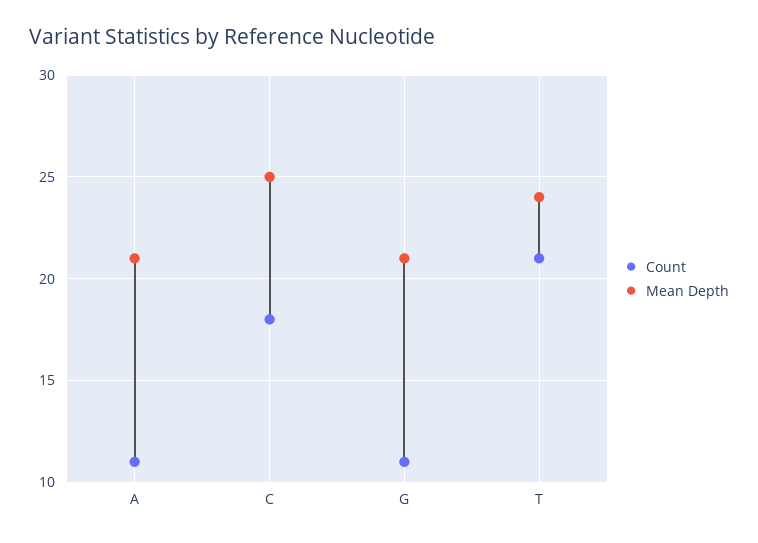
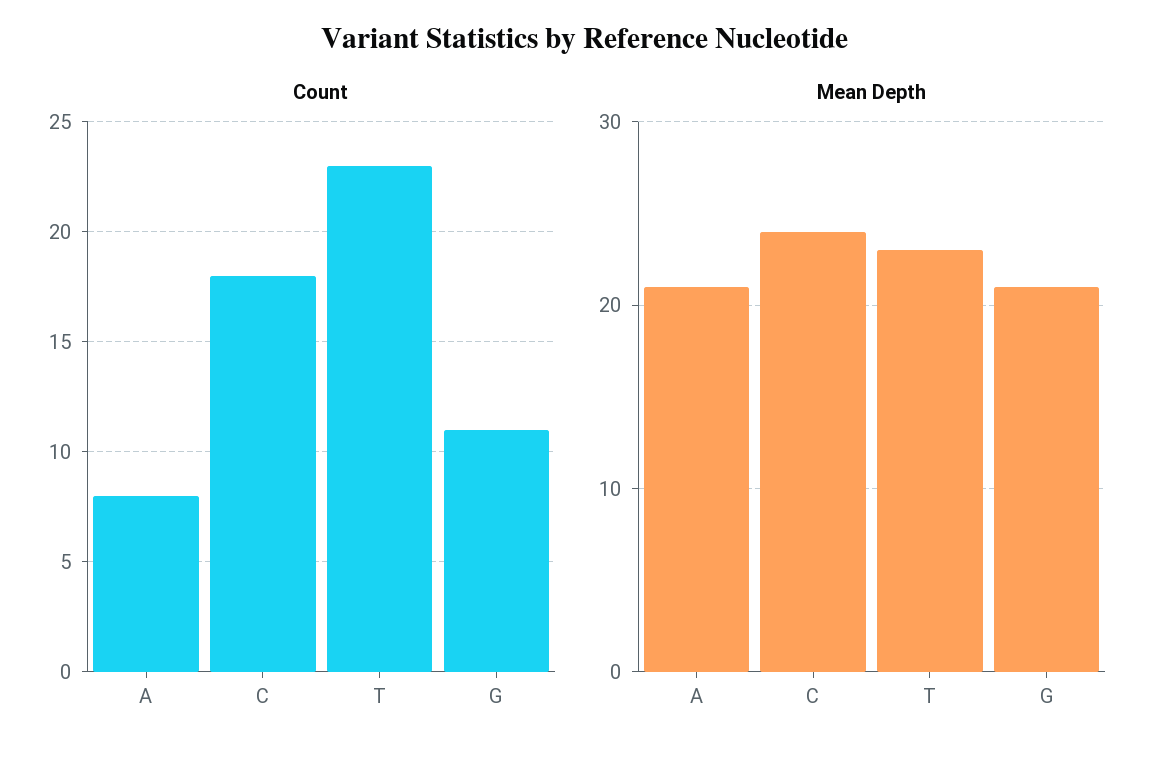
  {
    "Count": {
-     "A": 11,
+     "A": 8,
      "C": 18,
      "G": 11,
-     "T": 21
+     "T": 23
    },
    "Mean Depth": {
      "A": 21,
-     "C": 25,
+     "C": 24,
      "G": 21,
-     "T": 24
+     "T": 23
    }
  }

